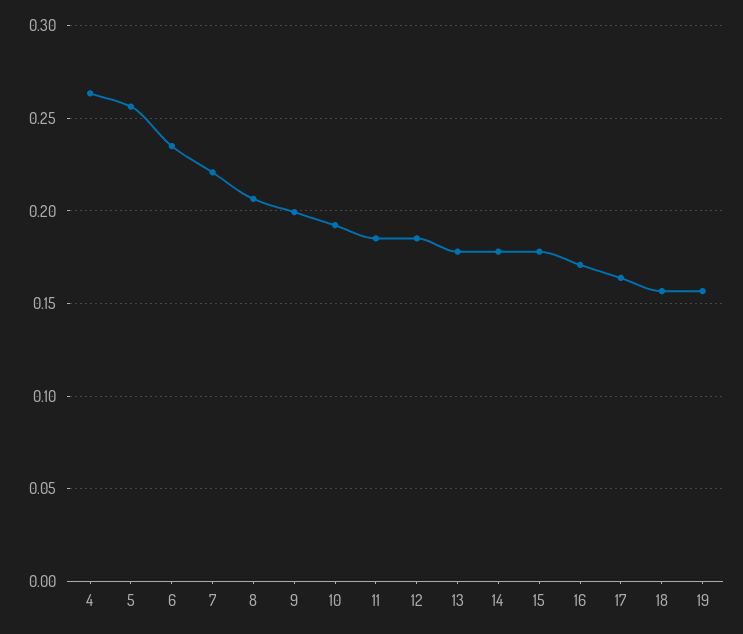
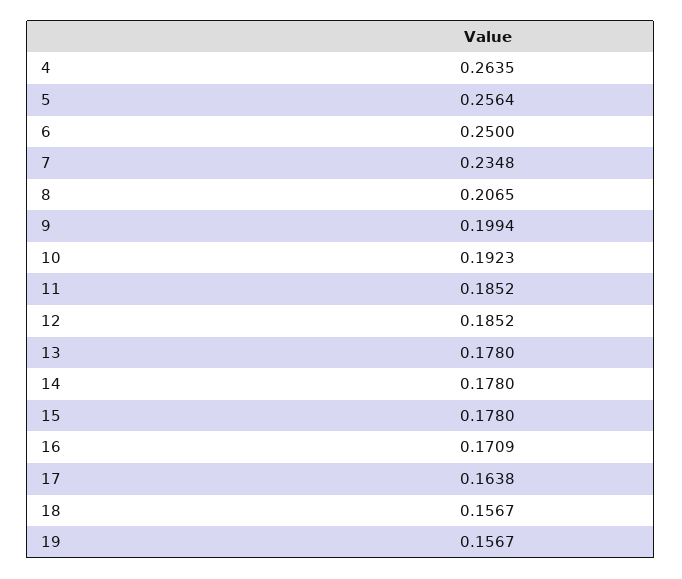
  {
    "4": 0.2635,
    "5": 0.2564,
-   "6": 0.235,
+   "6": 0.25,
-   "7": 0.22,
+   "7": 0.2348,
    "8": 0.2065,
    "9": 0.1994,
    "10": 0.1923,
    "11": 0.1852,
    "12": 0.1852,
    "13": 0.178,
    "14": 0.178,
    "15": 0.178,
    "16": 0.1709,
    "17": 0.1638,
    "18": 0.1567,
    "19": 0.1567
  }

